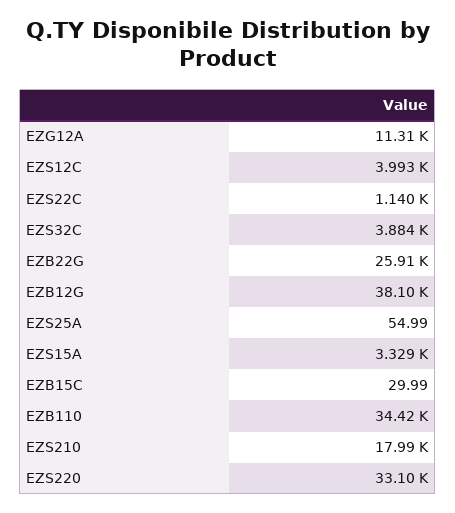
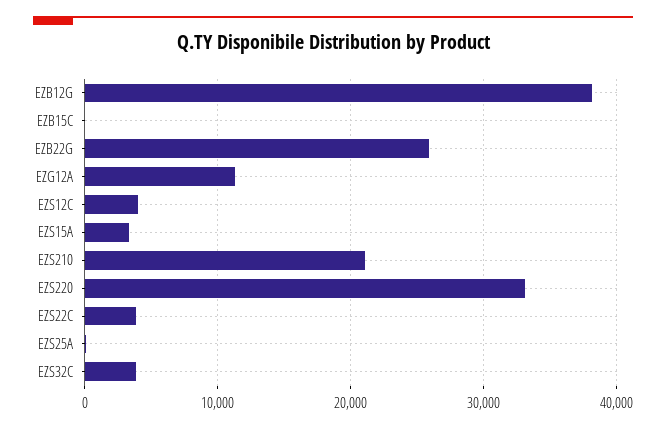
  {
    "EZG12A": 11310,
    "EZS12C": 3993,
-   "EZS22C": 1140,
+   "EZS22C": 4000,
    "EZS32C": 3884,
    "EZB22G": 25910,
    "EZB12G": 38100,
    "EZS25A": 54.99,
    "EZS15A": 3329,
    "EZB15C": 29.99,
-   "EZB110": 34420,
-   "EZS210": 17990,
+   "EZS210": 21000,
    "EZS220": 33100
  }

